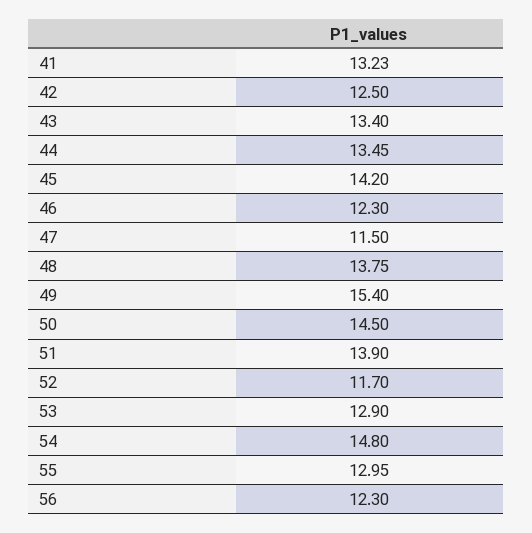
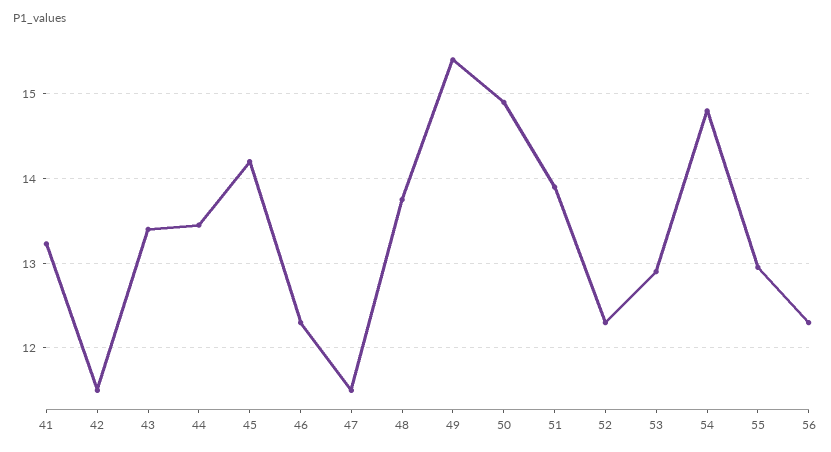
  {
    "41": 13.23,
-   "42": 12.5,
+   "42": 11.5,
    "43": 13.4,
    "44": 13.45,
    "45": 14.2,
    "46": 12.3,
    "47": 11.5,
    "48": 13.75,
    "49": 15.4,
-   "50": 14.5,
+   "50": 14.9,
    "51": 13.9,
-   "52": 11.7,
+   "52": 12.3,
    "53": 12.9,
    "54": 14.8,
    "55": 12.95,
    "56": 12.3
  }

